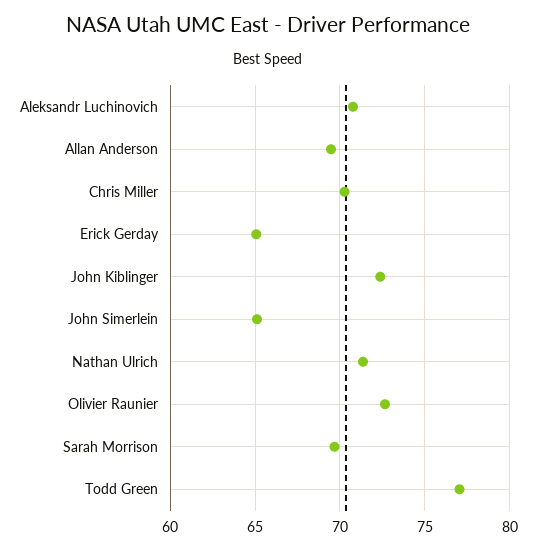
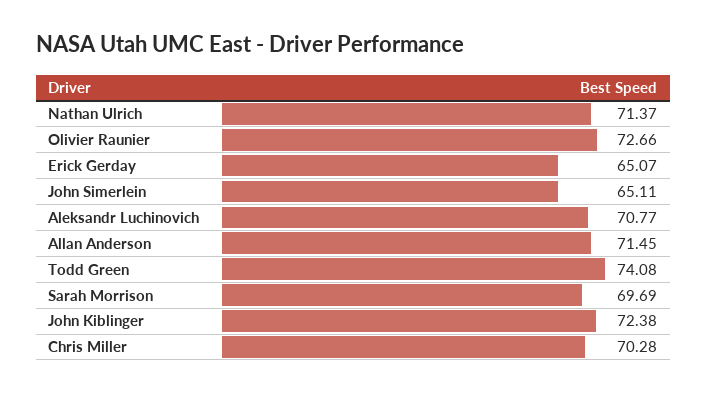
  {
    "Aleksandr Luchinovich": 70.77,
-   "Allan Anderson": 69.5,
+   "Allan Anderson": 71.45,
    "Chris Miller": 70.28,
    "Erick Gerday": 65.07,
    "John Kiblinger": 72.38,
    "John Simerlein": 65.11,
    "Nathan Ulrich": 71.37,
    "Olivier Raunier": 72.66,
    "Sarah Morrison": 69.69,
-   "Todd Green": 77
+   "Todd Green": 74.08
  }

